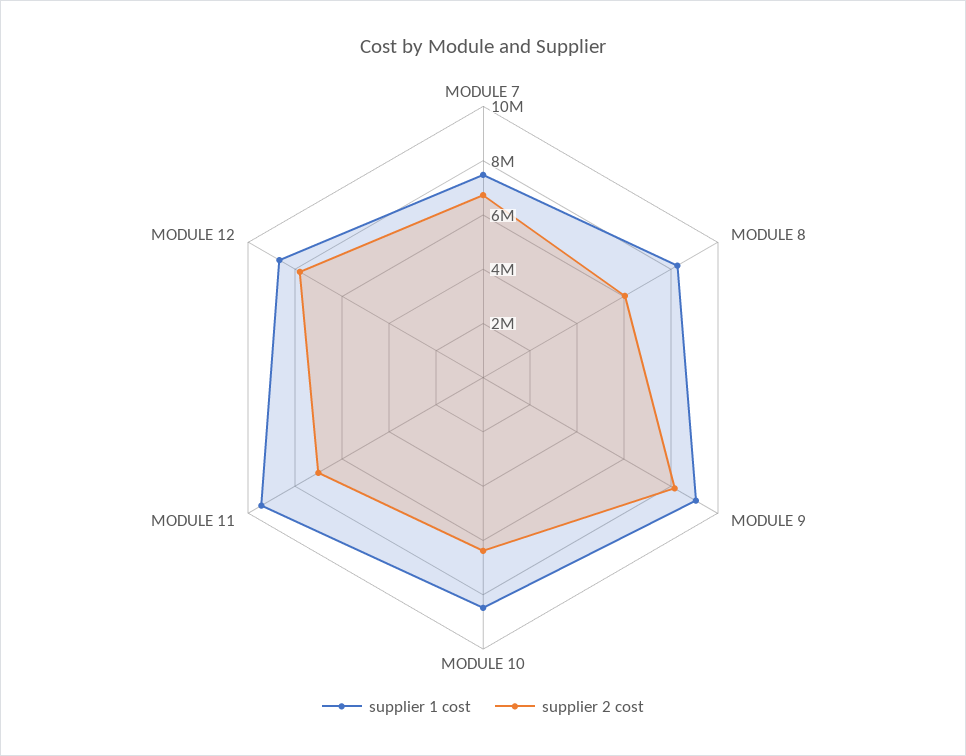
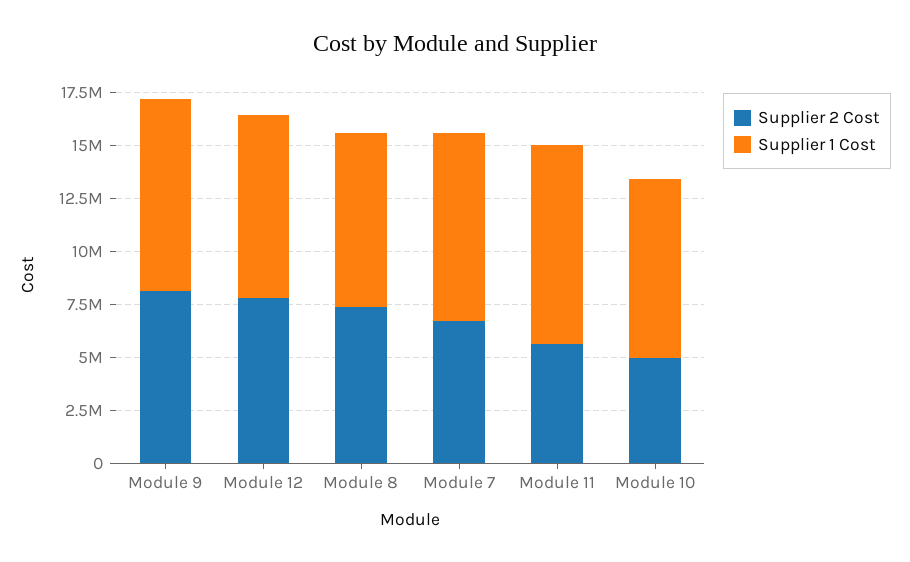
  {
    "supplier 1 cost": {
-     "MODULE 7": 7500000,
+     "MODULE 7": 9000000,
      "MODULE 8": 8500000,
      "MODULE 9": 9000000,
      "MODULE 10": 8500000,
      "MODULE 11": 9500000,
      "MODULE 12": 8500000
    },
    "supplier 2 cost": {
      "MODULE 7": 6500000,
-     "MODULE 8": 6000000,
+     "MODULE 8": 7500000,
      "MODULE 9": 8000000,
-     "MODULE 10": 6500000,
+     "MODULE 10": 5000000,
-     "MODULE 11": 7000000,
+     "MODULE 11": 5500000,
      "MODULE 12": 8000000
    }
  }

